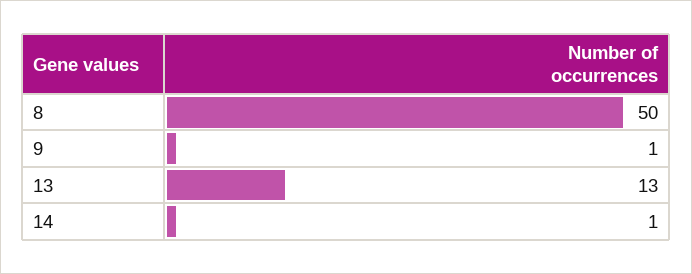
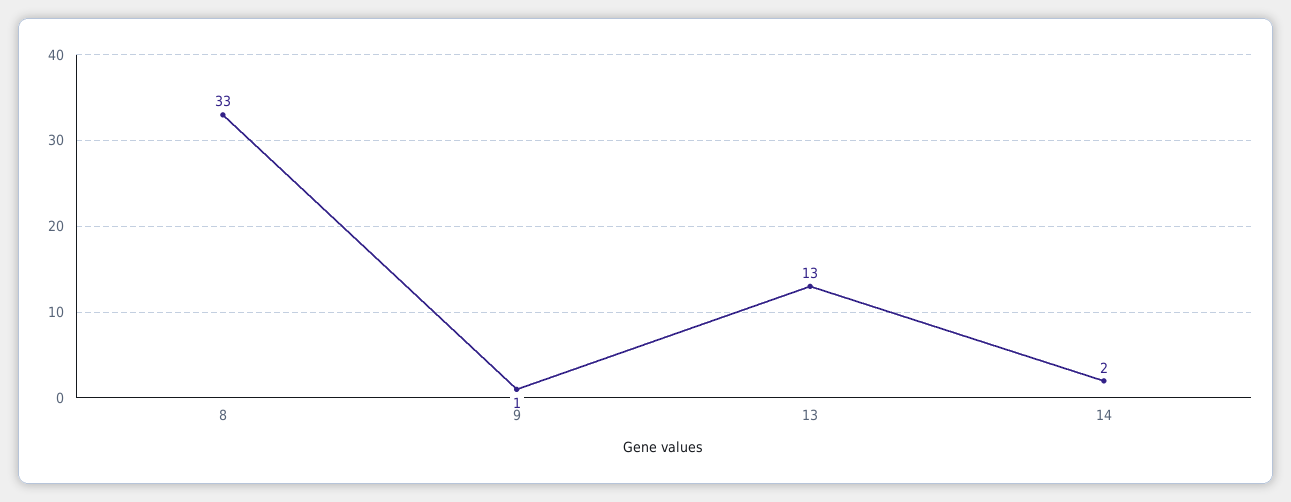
  {
-   "8": 50,
+   "8": 33,
    "9": 1,
    "13": 13,
-   "14": 1
+   "14": 2
  }

